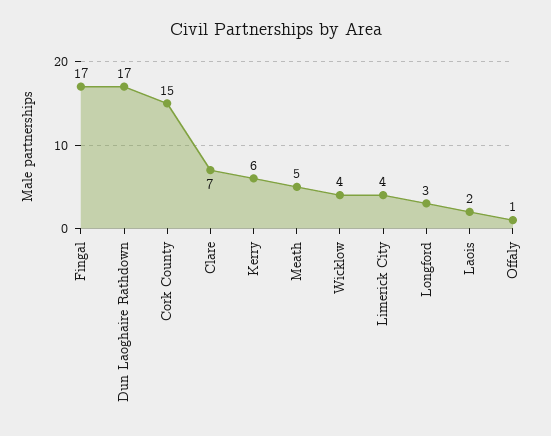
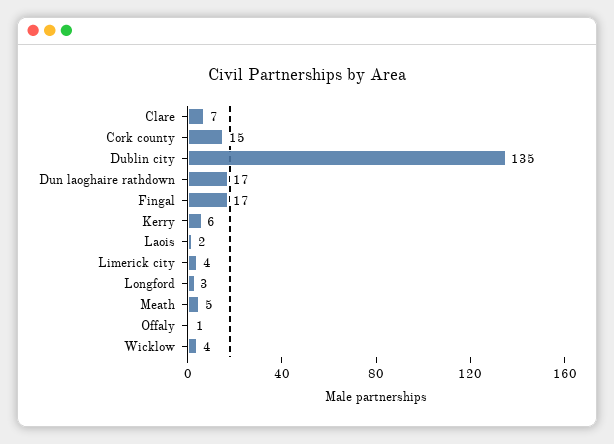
  {
    "Fingal": 17,
    "Dun Laoghaire Rathdown": 17,
    "Cork County": 15,
    "Clare": 7,
    "Kerry": 6,
    "Meath": 5,
    "Wicklow": 4,
    "Limerick City": 4,
    "Longford": 3,
    "Laois": 2,
-   "Offaly": 1
+   "Offaly": 1,
+   "Dublin city": 135
  }

